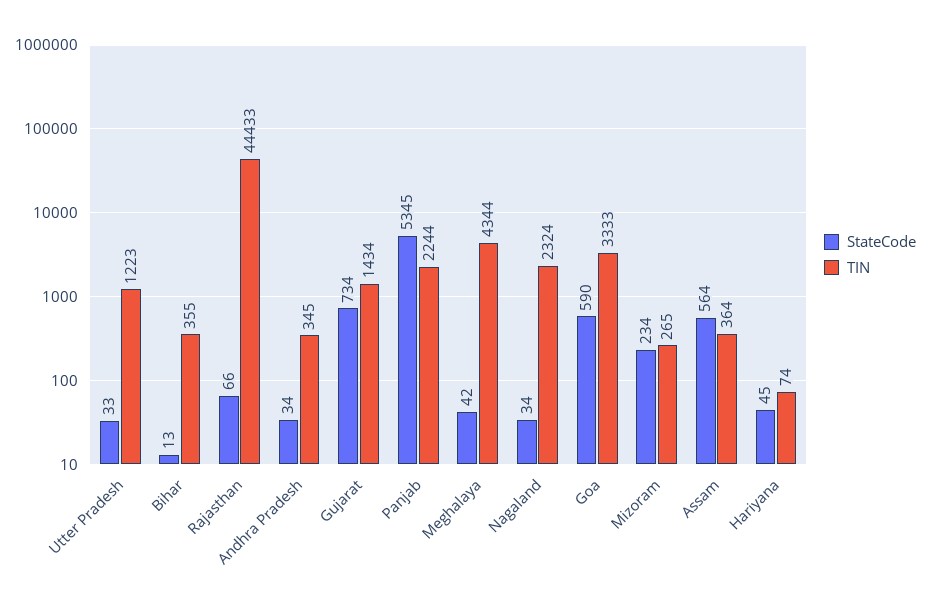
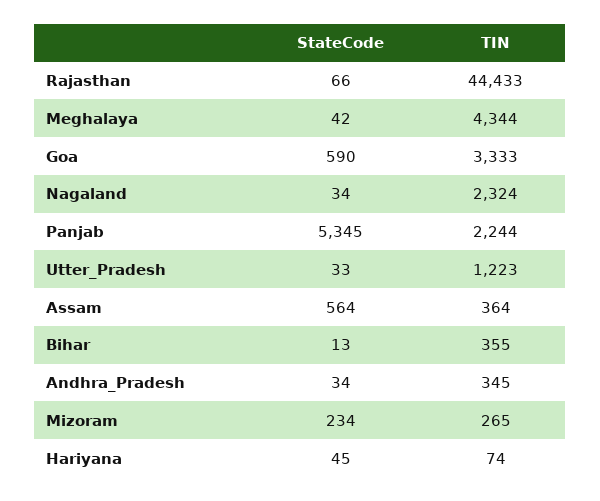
  {
    "StateCode": {
      "Utter Pradesh": 33,
      "Bihar": 13,
      "Rajasthan": 66,
      "Andhra Pradesh": 34,
-     "Gujarat": 734,
      "Panjab": 5345,
      "Meghalaya": 42,
      "Nagaland": 34,
      "Goa": 590,
      "Mizoram": 234,
      "Assam": 564,
      "Hariyana": 45
    },
    "TIN": {
      "Utter Pradesh": 1223,
      "Bihar": 355,
      "Rajasthan": 44433,
      "Andhra Pradesh": 345,
-     "Gujarat": 1434,
      "Panjab": 2244,
      "Meghalaya": 4344,
      "Nagaland": 2324,
      "Goa": 3333,
      "Mizoram": 265,
      "Assam": 364,
      "Hariyana": 74
    }
  }

